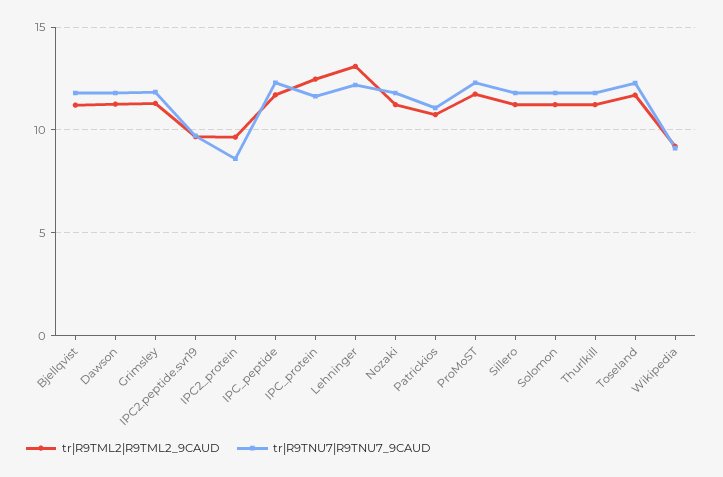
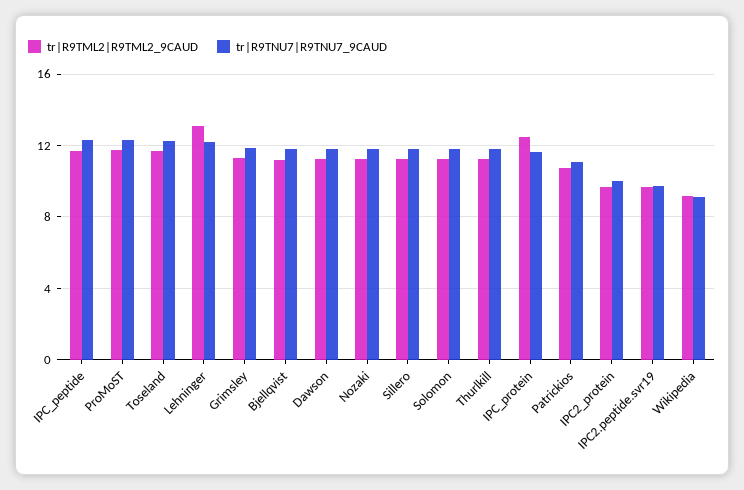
  {
    "tr|R9TML2|R9TML2_9CAUD": {
      "Bjellqvist": 11,
      "Dawson": 11.5,
      "Grimsley": 11.5,
      "IPC2.peptide.svr19": 9.5,
      "IPC2_protein": 9.5,
      "IPC_peptide": 11.5,
      "IPC_protein": 12.5,
      "Lehninger": 13,
      "Nozaki": 11,
      "Patrickios": 11,
      "ProMoST": 11.5,
      "Sillero": 11,
      "Solomon": 11,
      "Thurlkill": 11,
      "Toseland": 11.5,
      "Wikipedia": 9
    },
    "tr|R9TNU7|R9TNU7_9CAUD": {
      "Bjellqvist": 12,
      "Dawson": 12,
      "Grimsley": 12,
      "IPC2.peptide.svr19": 9.5,
-     "IPC2_protein": 8.5,
+     "IPC2_protein": 10,
      "IPC_peptide": 12.5,
      "IPC_protein": 11.5,
      "Lehninger": 12,
      "Nozaki": 12,
      "Patrickios": 11,
      "ProMoST": 12.5,
      "Sillero": 12,
      "Solomon": 12,
      "Thurlkill": 12,
      "Toseland": 12.5,
      "Wikipedia": 9
    }
  }

